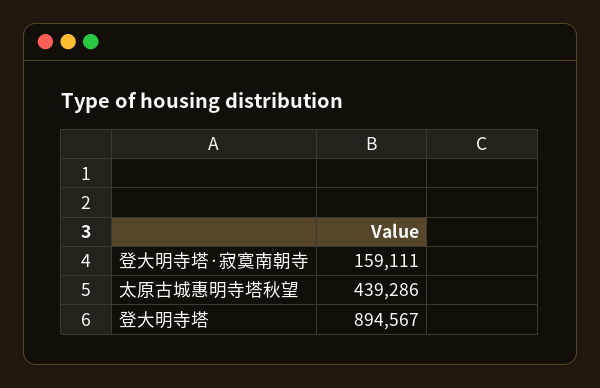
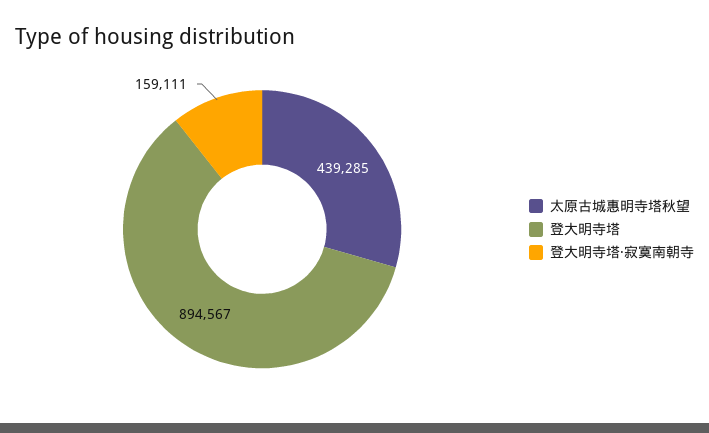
  {
    "登大明寺塔·寂寞南朝寺": 159111,
-   "太原古城惠明寺塔秋望": 439286,
+   "太原古城惠明寺塔秋望": 439285,
    "登大明寺塔": 894567
  }

